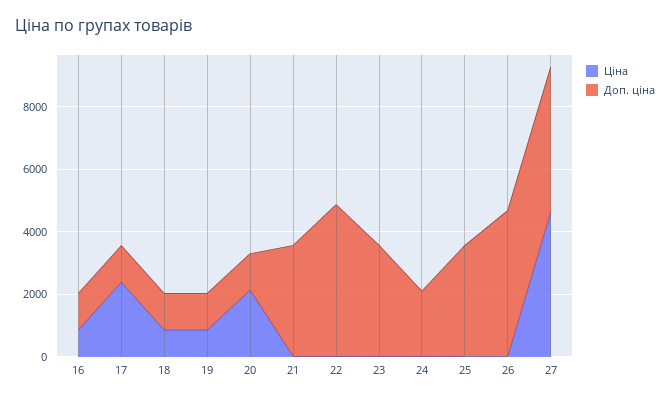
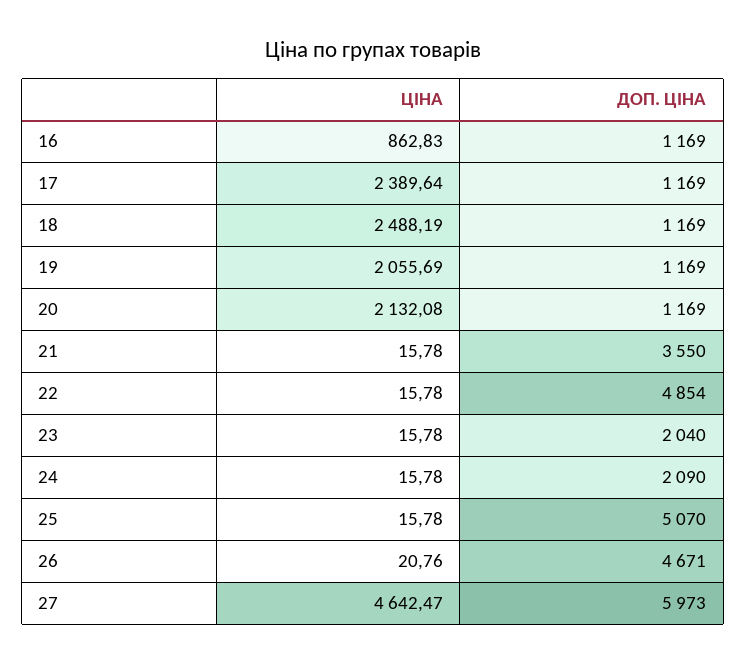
  {
    "Ціна": {
      "16": 862.83,
      "17": 2389.64,
-     "18": 1000,
+     "18": 2488.19,
-     "19": 1000,
+     "19": 2055.69,
      "20": 2132.08,
      "21": 15.78,
      "22": 15.78,
      "23": 15.78,
      "24": 15.78,
      "25": 15.78,
      "26": 20.76,
      "27": 4642.47
    },
    "Доп. ціна": {
      "16": 1169,
      "17": 1169,
      "18": 1169,
      "19": 1169,
      "20": 1169,
      "21": 3550,
      "22": 4854,
-     "23": 3500,
+     "23": 2040,
      "24": 2090,
-     "25": 3500,
+     "25": 5070,
      "26": 4671,
-     "27": 4500
+     "27": 5973
    }
  }

